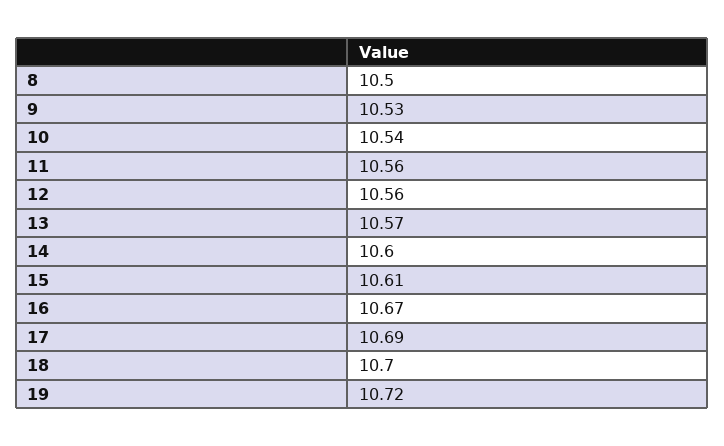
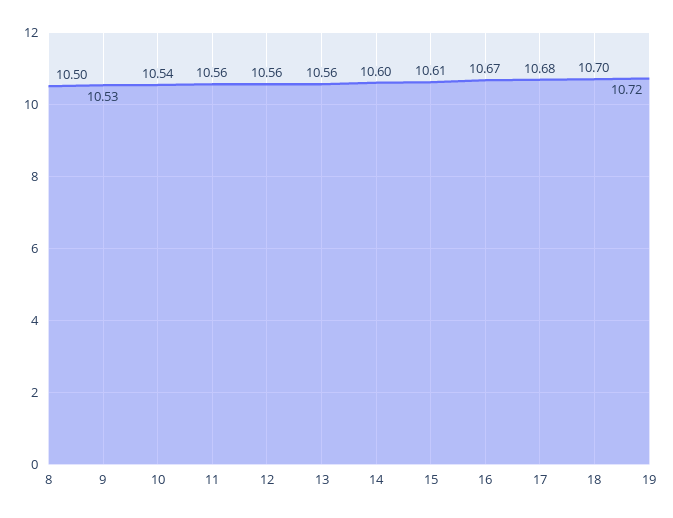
  {
    "8": 10.5,
    "9": 10.53,
    "10": 10.54,
    "11": 10.56,
    "12": 10.56,
-   "13": 10.57,
+   "13": 10.56,
    "14": 10.6,
    "15": 10.61,
    "16": 10.67,
-   "17": 10.69,
+   "17": 10.68,
    "18": 10.7,
    "19": 10.72
  }

